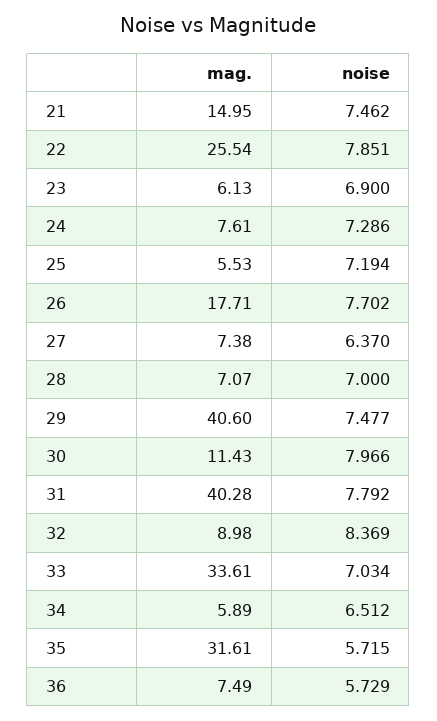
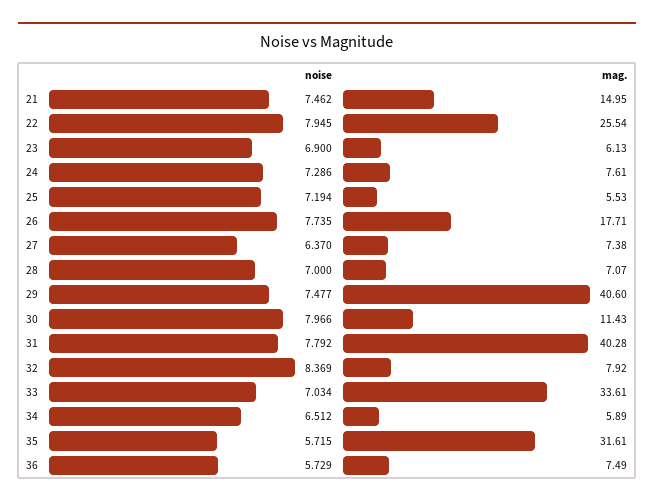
  {
    "mag.": {
      "21": 14.95,
      "22": 25.54,
      "23": 6.13,
      "24": 7.61,
      "25": 5.53,
      "26": 17.71,
      "27": 7.38,
      "28": 7.07,
      "29": 40.6,
      "30": 11.43,
      "31": 40.28,
-     "32": 8.98,
+     "32": 7.92,
      "33": 33.61,
      "34": 5.89,
      "35": 31.61,
      "36": 7.49
    },
    "noise": {
      "21": 7.462,
-     "22": 7.851,
+     "22": 7.945,
      "23": 6.9,
      "24": 7.286,
      "25": 7.194,
-     "26": 7.702,
+     "26": 7.735,
      "27": 6.37,
      "28": 7,
      "29": 7.477,
      "30": 7.966,
      "31": 7.792,
      "32": 8.369,
      "33": 7.034,
      "34": 6.512,
      "35": 5.715,
      "36": 5.729
    }
  }

